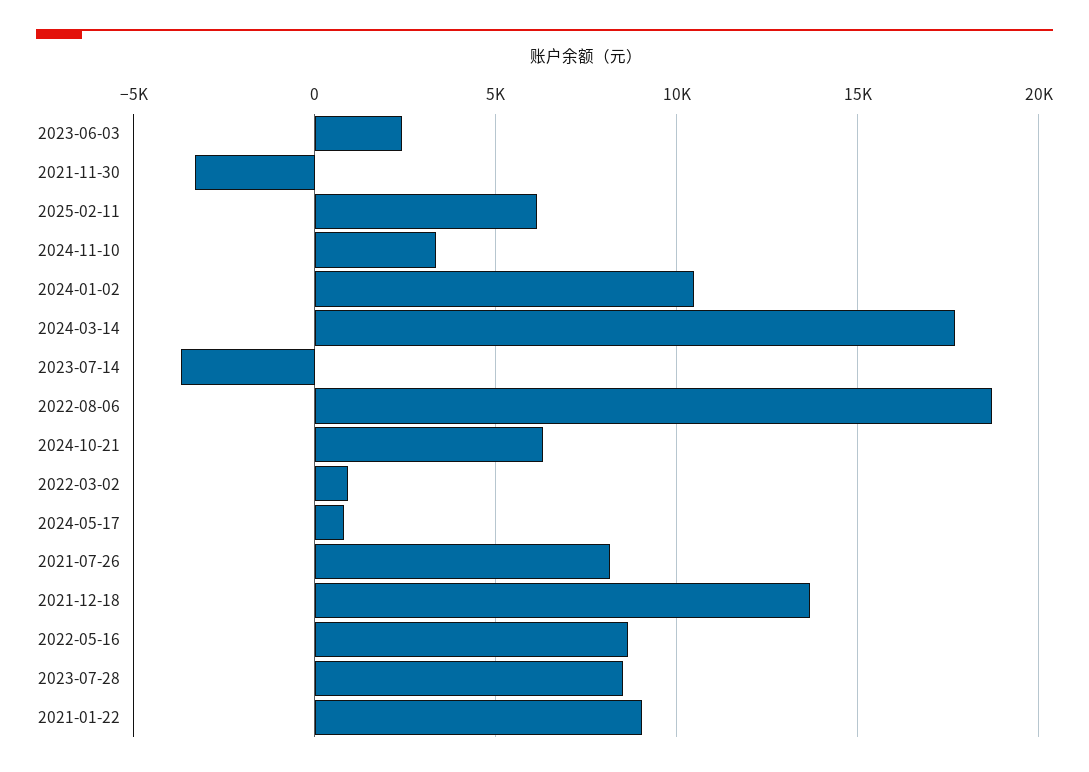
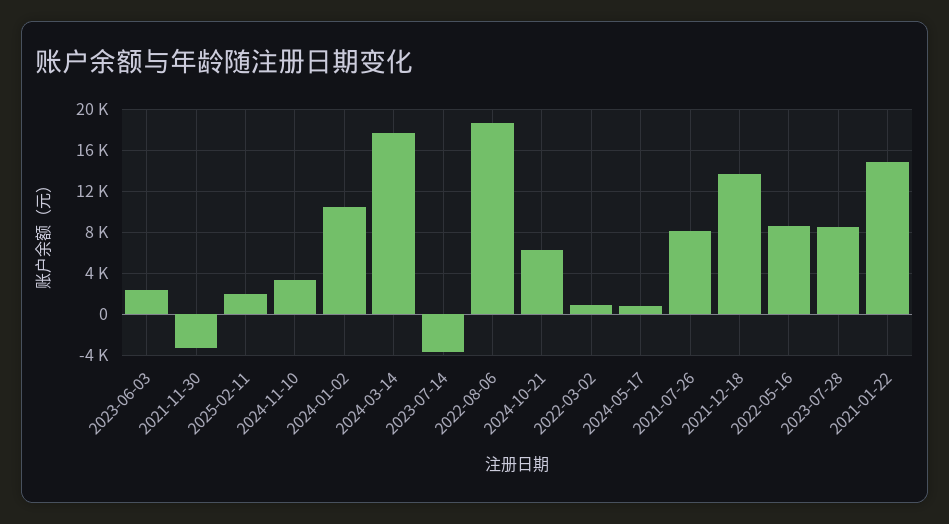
  {
    "2023-06-03": 2500,
    "2021-11-30": -3500,
-   "2025-02-11": 6000,
+   "2025-02-11": 2000,
    "2024-11-10": 3500,
    "2024-01-02": 10500,
    "2024-03-14": 17500,
    "2023-07-14": -3500,
    "2022-08-06": 18500,
    "2024-10-21": 6500,
    "2022-03-02": 1000,
    "2024-05-17": 1000,
    "2021-07-26": 8000,
    "2021-12-18": 13500,
    "2022-05-16": 8500,
    "2023-07-28": 8500,
-   "2021-01-22": 9000
+   "2021-01-22": 15000
  }

